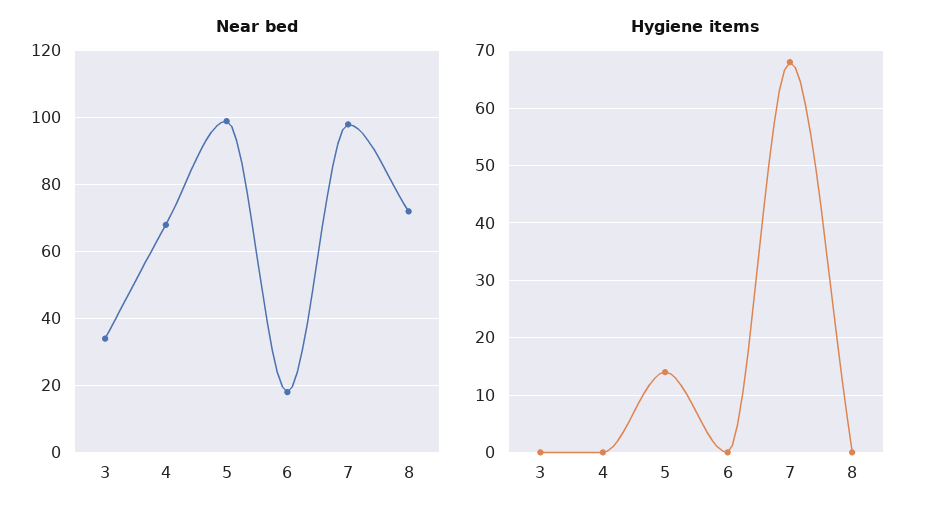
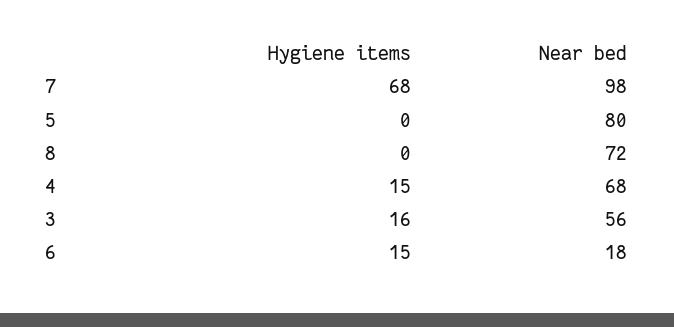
  {
    "Near bed": {
-     "3": 35,
+     "3": 56,
      "4": 68,
-     "5": 100,
+     "5": 80,
      "6": 18,
      "7": 98,
      "8": 72
    },
    "Hygiene items": {
-     "3": 0,
+     "3": 16,
-     "4": 0,
+     "4": 15,
-     "5": 15,
+     "5": 0,
-     "6": 0,
+     "6": 15,
      "7": 68,
      "8": 0
    }
  }

